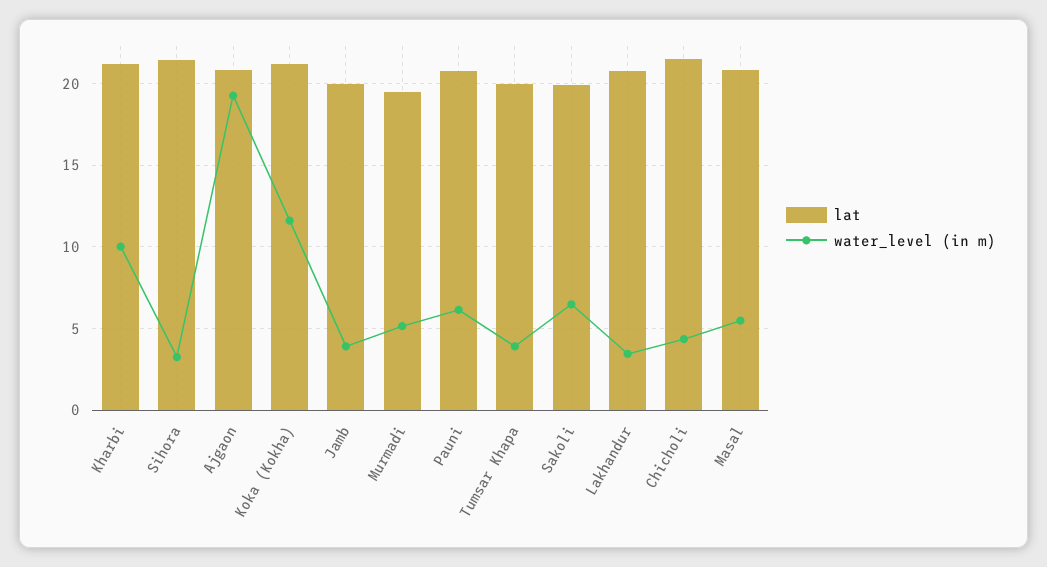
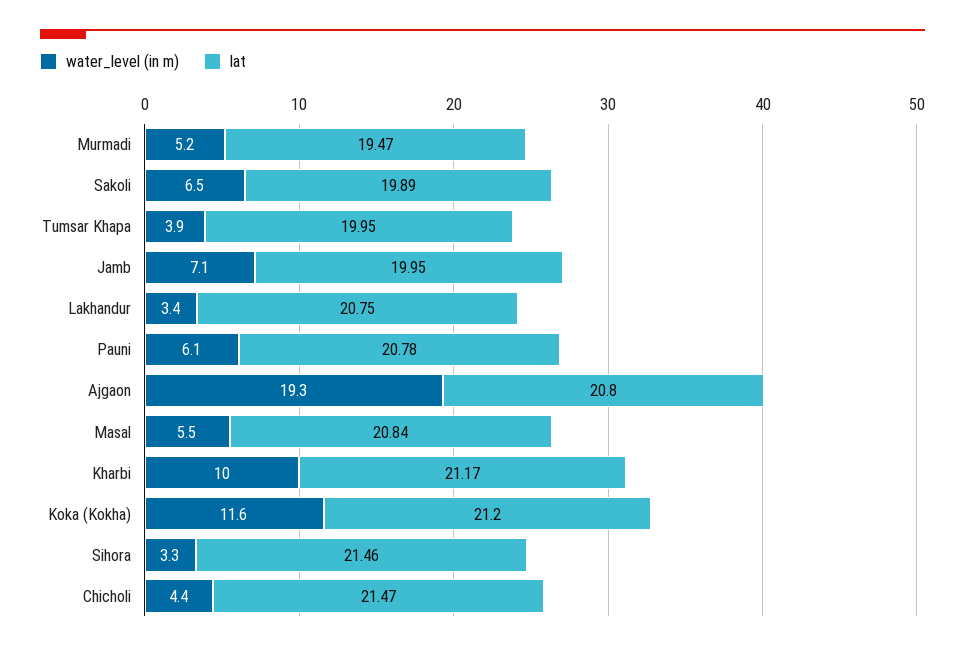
  {
    "lat": {
      "Kharbi": 21.17,
      "Sihora": 21.46,
      "Ajgaon": 20.8,
      "Koka (Kokha)": 21.2,
      "Jamb": 19.95,
      "Murmadi": 19.47,
      "Pauni": 20.78,
      "Tumsar Khapa": 19.95,
      "Sakoli": 19.89,
      "Lakhandur": 20.75,
      "Chicholi": 21.47,
      "Masal": 20.84
    },
    "water_level (in m)": {
      "Kharbi": 10,
      "Sihora": 3.3,
      "Ajgaon": 19.3,
      "Koka (Kokha)": 11.6,
-     "Jamb": 4,
+     "Jamb": 7.1,
      "Murmadi": 5.2,
      "Pauni": 6.1,
      "Tumsar Khapa": 3.9,
      "Sakoli": 6.5,
      "Lakhandur": 3.4,
      "Chicholi": 4.4,
      "Masal": 5.5
    }
  }

